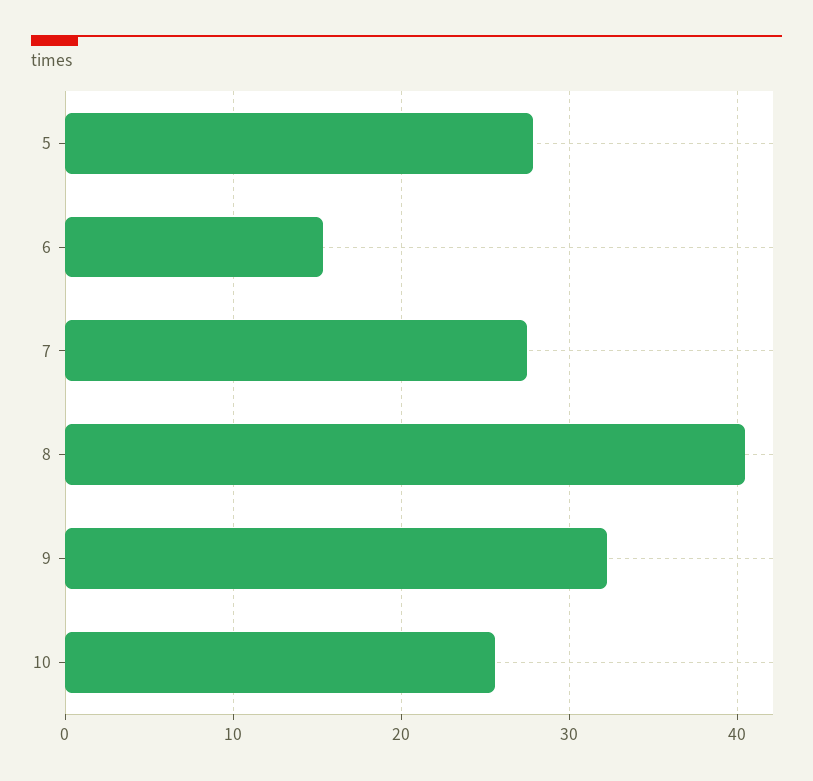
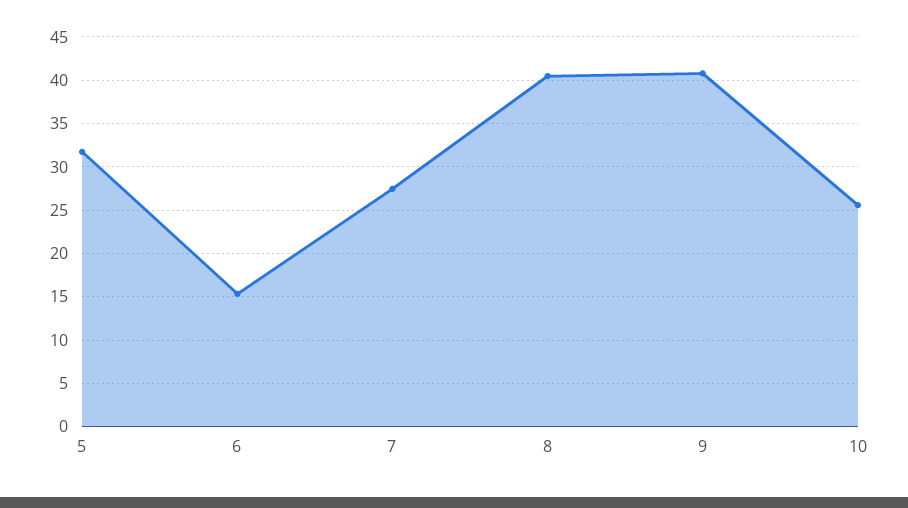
  {
-   "5": 28,
+   "5": 32,
    "6": 15,
    "7": 27,
    "8": 40,
-   "9": 32,
+   "9": 41,
    "10": 26
  }

